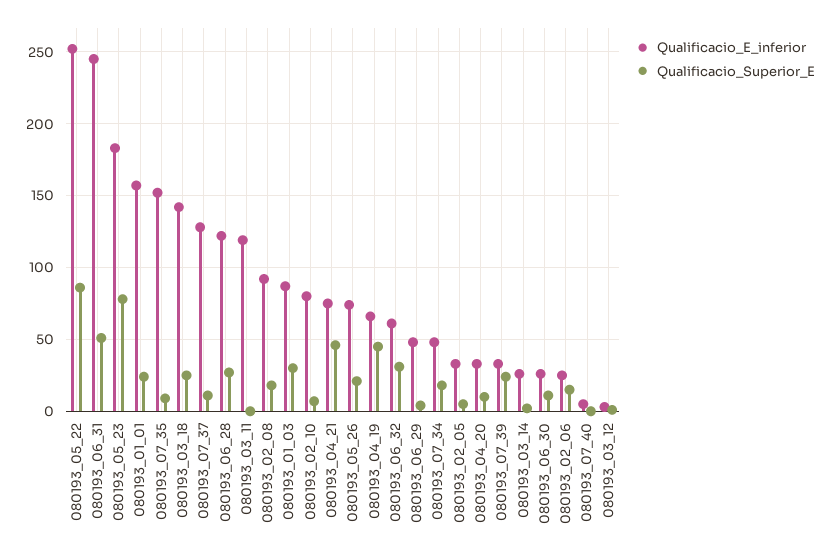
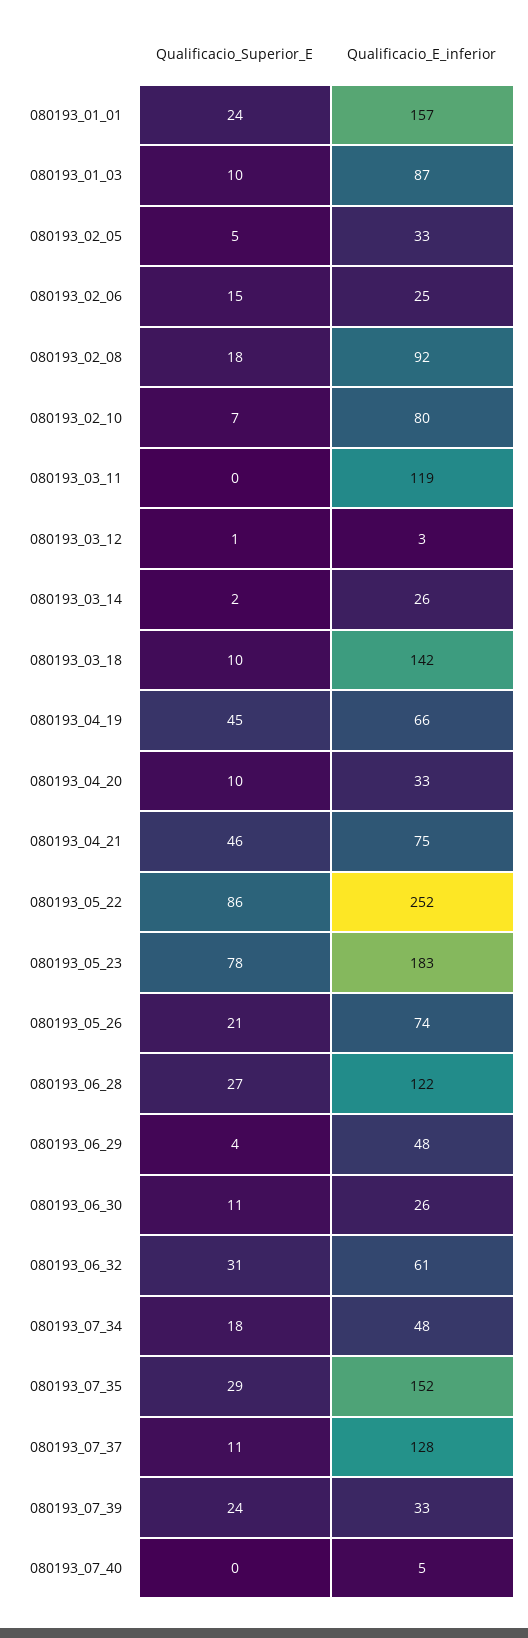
  {
    "Qualificacio_E_inferior": {
      "080193_05_22": 252,
-     "080193_06_31": 245,
      "080193_05_23": 183,
      "080193_01_01": 157,
      "080193_07_35": 152,
      "080193_03_18": 142,
      "080193_07_37": 128,
      "080193_06_28": 122,
      "080193_03_11": 119,
      "080193_02_08": 92,
      "080193_01_03": 87,
      "080193_02_10": 80,
      "080193_04_21": 75,
      "080193_05_26": 74,
      "080193_04_19": 66,
      "080193_06_32": 61,
      "080193_06_29": 48,
      "080193_07_34": 48,
      "080193_02_05": 33,
      "080193_04_20": 33,
      "080193_07_39": 33,
      "080193_03_14": 26,
      "080193_06_30": 26,
      "080193_02_06": 25,
      "080193_07_40": 5,
      "080193_03_12": 3
    },
    "Qualificacio_Superior_E": {
      "080193_05_22": 86,
-     "080193_06_31": 50,
      "080193_05_23": 78,
      "080193_01_01": 24,
-     "080193_07_35": 10,
+     "080193_07_35": 29,
-     "080193_03_18": 25,
+     "080193_03_18": 10,
      "080193_07_37": 11,
      "080193_06_28": 27,
      "080193_03_11": 0,
      "080193_02_08": 18,
-     "080193_01_03": 30,
+     "080193_01_03": 10,
      "080193_02_10": 7,
      "080193_04_21": 46,
      "080193_05_26": 21,
      "080193_04_19": 45,
      "080193_06_32": 31,
      "080193_06_29": 4,
      "080193_07_34": 18,
      "080193_02_05": 5,
      "080193_04_20": 10,
      "080193_07_39": 24,
      "080193_03_14": 2,
      "080193_06_30": 11,
      "080193_02_06": 15,
      "080193_07_40": 0,
      "080193_03_12": 1
    }
  }

